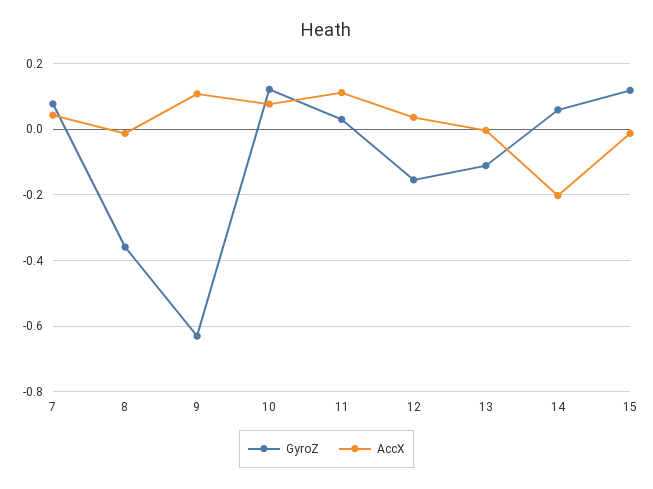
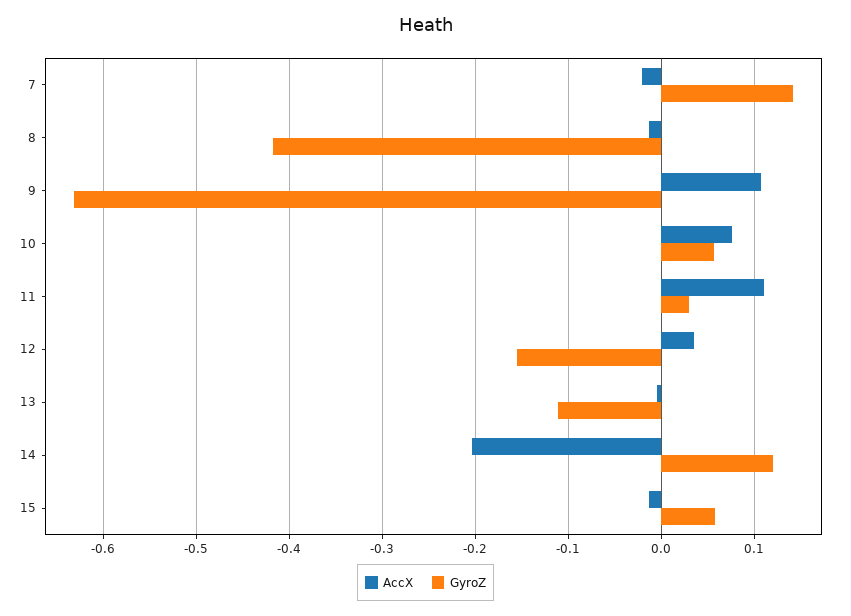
  {
    "GyroZ": {
-     "7": 0.08,
+     "7": 0.14,
-     "8": -0.36,
+     "8": -0.42,
      "9": -0.63,
-     "10": 0.12,
+     "10": 0.06,
      "11": 0.03,
      "12": -0.16,
      "13": -0.11,
-     "14": 0.06,
+     "14": 0.12,
-     "15": 0.12
+     "15": 0.06
    },
    "AccX": {
-     "7": 0.04,
+     "7": -0.02,
      "8": -0.01,
      "9": 0.11,
      "10": 0.08,
      "11": 0.11,
      "12": 0.04,
      "13": 0,
      "14": -0.2,
      "15": -0.01
    }
  }

